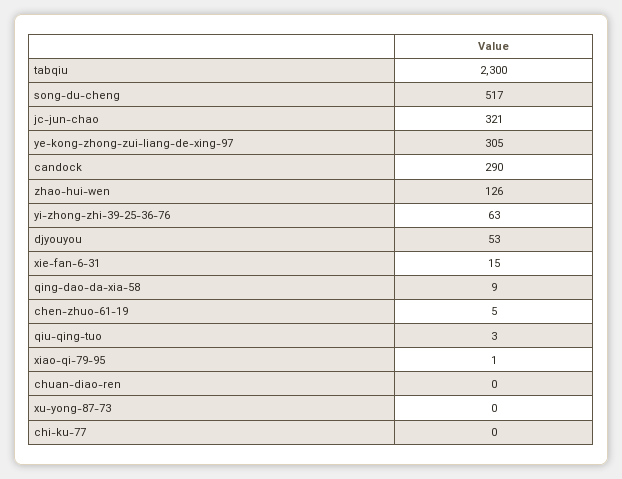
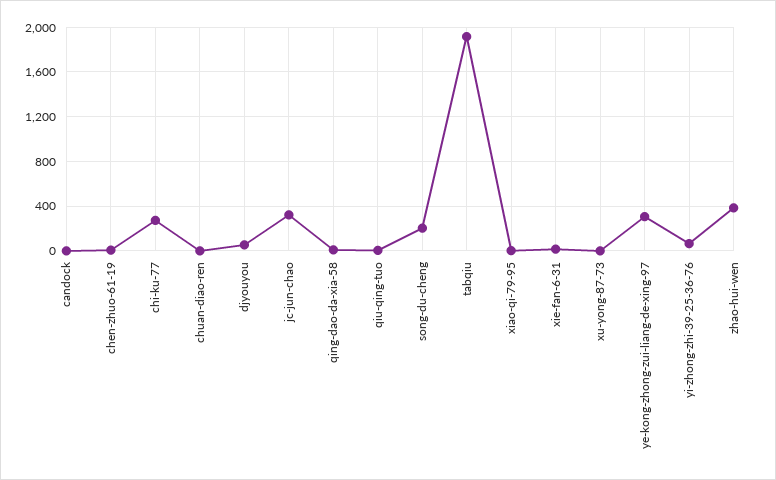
  {
-   "tabqiu": 2300,
+   "tabqiu": 1900,
-   "song-du-cheng": 517,
+   "song-du-cheng": 200,
    "jc-jun-chao": 321,
    "ye-kong-zhong-zui-liang-de-xing-97": 305,
-   "candock": 290,
+   "candock": 0,
-   "zhao-hui-wen": 126,
+   "zhao-hui-wen": 400,
    "yi-zhong-zhi-39-25-36-76": 63,
    "djyouyou": 53,
    "xie-fan-6-31": 15,
    "qing-dao-da-xia-58": 9,
    "chen-zhuo-61-19": 5,
    "qiu-qing-tuo": 3,
    "xiao-qi-79-95": 1,
    "chuan-diao-ren": 0,
    "xu-yong-87-73": 0,
-   "chi-ku-77": 0
+   "chi-ku-77": 300
  }

